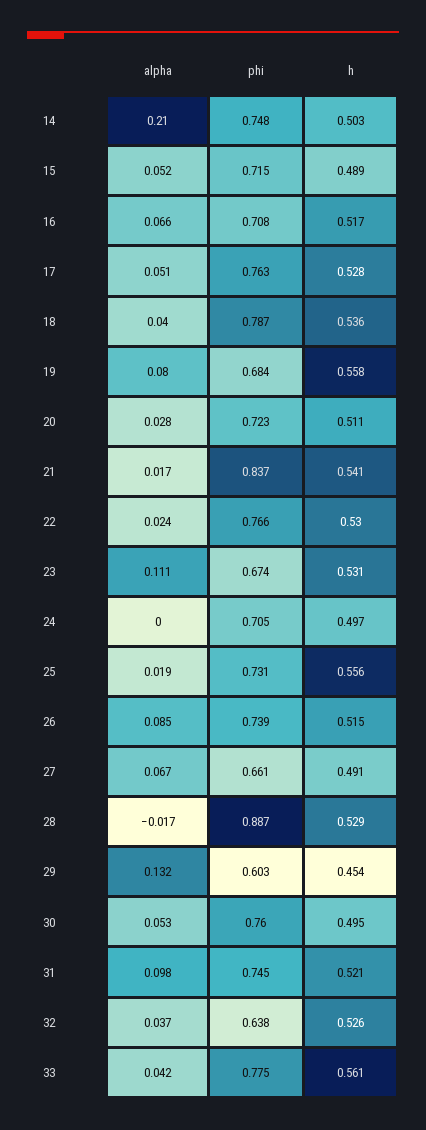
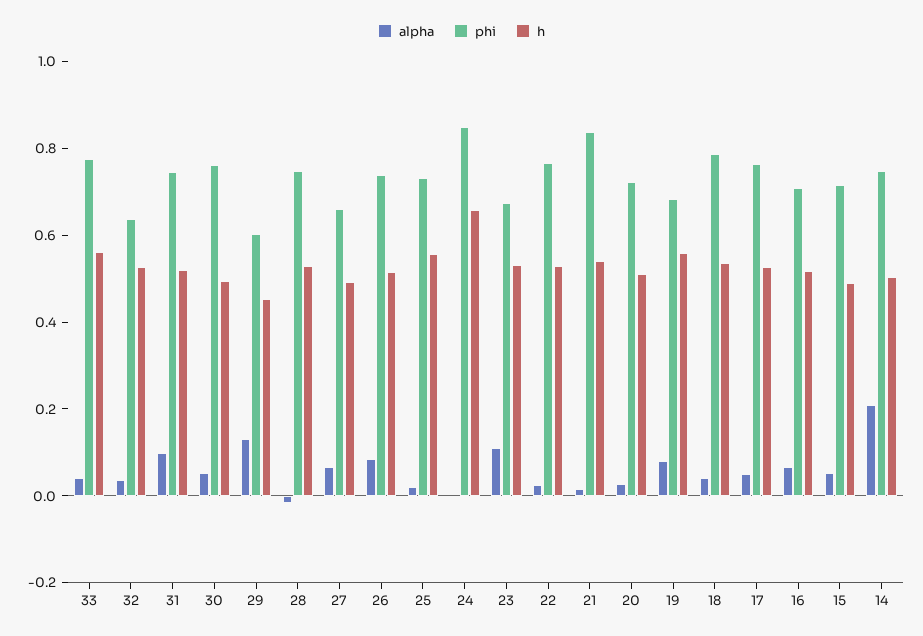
  {
    "alpha": {
      "14": 0.21,
      "15": 0.052,
      "16": 0.066,
      "17": 0.051,
      "18": 0.04,
      "19": 0.08,
      "20": 0.028,
      "21": 0.017,
      "22": 0.024,
      "23": 0.111,
      "24": 0,
      "25": 0.019,
      "26": 0.085,
      "27": 0.067,
      "28": -0.017,
      "29": 0.132,
      "30": 0.053,
      "31": 0.098,
      "32": 0.037,
      "33": 0.042
    },
    "phi": {
      "14": 0.748,
      "15": 0.715,
      "16": 0.708,
      "17": 0.763,
      "18": 0.787,
      "19": 0.684,
      "20": 0.723,
      "21": 0.837,
      "22": 0.766,
      "23": 0.674,
-     "24": 0.705,
+     "24": 0.85,
      "25": 0.731,
      "26": 0.739,
      "27": 0.661,
-     "28": 0.887,
+     "28": 0.75,
      "29": 0.603,
      "30": 0.76,
      "31": 0.745,
      "32": 0.638,
      "33": 0.775
    },
    "h": {
      "14": 0.503,
      "15": 0.489,
      "16": 0.517,
      "17": 0.528,
      "18": 0.536,
      "19": 0.558,
      "20": 0.511,
      "21": 0.541,
      "22": 0.53,
      "23": 0.531,
-     "24": 0.497,
+     "24": 0.65,
      "25": 0.556,
      "26": 0.515,
      "27": 0.491,
      "28": 0.529,
      "29": 0.454,
      "30": 0.495,
      "31": 0.521,
      "32": 0.526,
      "33": 0.561
    }
  }

